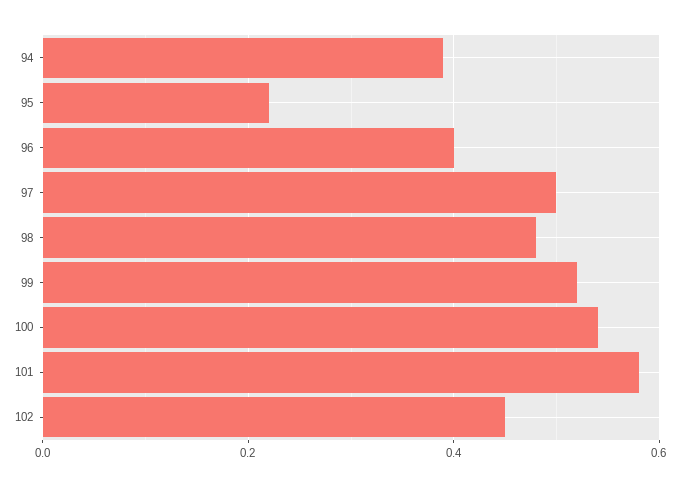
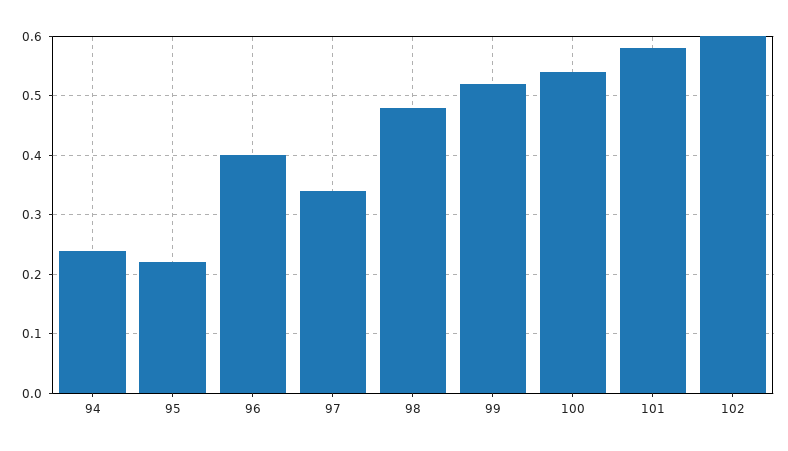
  {
-   "94": 0.4,
+   "94": 0.25,
    "95": 0.2,
    "96": 0.4,
-   "97": 0.5,
+   "97": 0.35,
    "98": 0.5,
    "99": 0.5,
    "100": 0.55,
    "101": 0.6,
-   "102": 0.45
+   "102": 0.6
  }

